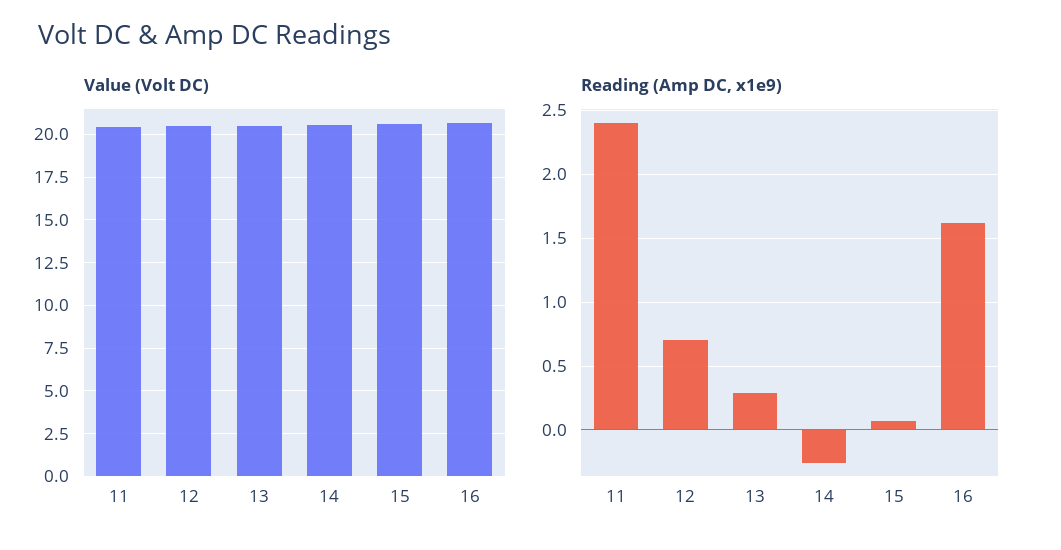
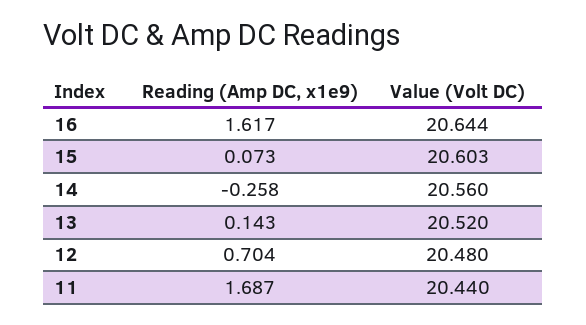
  {
    "Value (Volt DC)": {
      "11": 20.44,
      "12": 20.48,
      "13": 20.52,
      "14": 20.56,
      "15": 20.603,
      "16": 20.644
    },
    "Reading (Amp DC, x1e9)": {
-     "11": 2.4,
+     "11": 1.687,
      "12": 0.704,
-     "13": 0.3,
+     "13": 0.143,
      "14": -0.258,
      "15": 0.073,
      "16": 1.617
    }
  }

